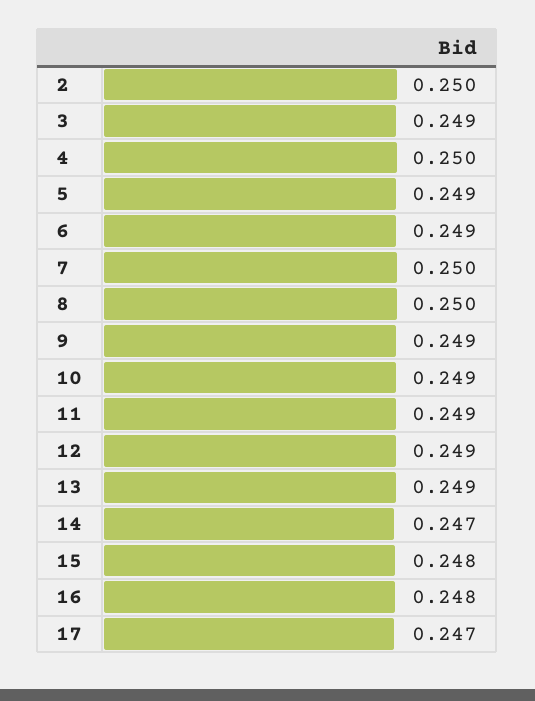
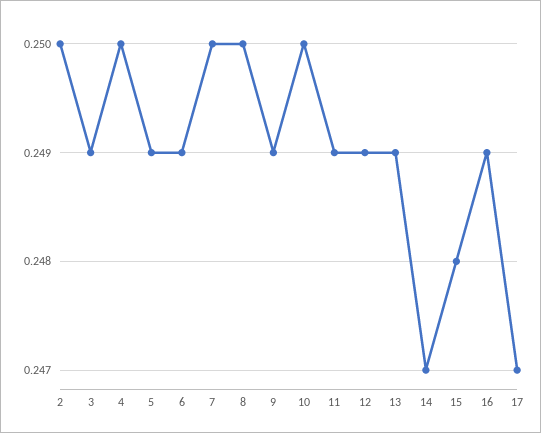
  {
    "2": 0.25,
    "3": 0.249,
    "4": 0.25,
    "5": 0.249,
    "6": 0.249,
    "7": 0.25,
    "8": 0.25,
    "9": 0.249,
-   "10": 0.249,
+   "10": 0.25,
    "11": 0.249,
    "12": 0.249,
    "13": 0.249,
    "14": 0.247,
    "15": 0.248,
-   "16": 0.248,
+   "16": 0.249,
    "17": 0.247
  }

